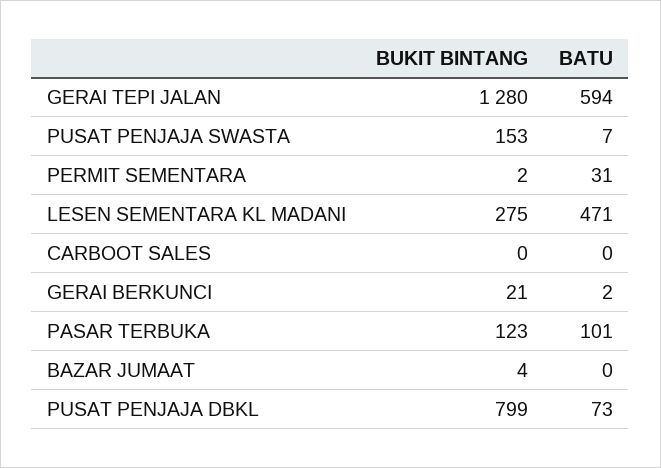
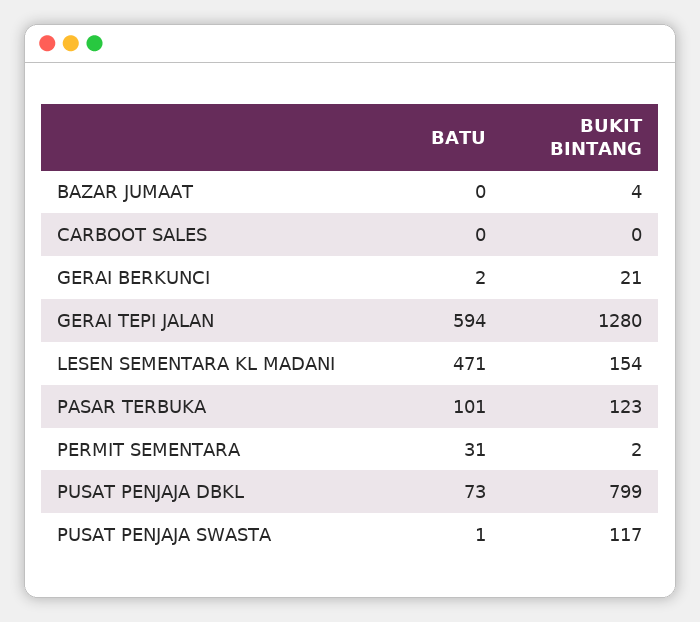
  {
    "BUKIT BINTANG": {
      "GERAI TEPI JALAN": 1280,
-     "PUSAT PENJAJA SWASTA": 153,
+     "PUSAT PENJAJA SWASTA": 117,
      "PERMIT SEMENTARA": 2,
-     "LESEN SEMENTARA KL MADANI": 275,
+     "LESEN SEMENTARA KL MADANI": 154,
      "CARBOOT SALES": 0,
      "GERAI BERKUNCI": 21,
      "PASAR TERBUKA": 123,
      "BAZAR JUMAAT": 4,
      "PUSAT PENJAJA DBKL": 799
    },
    "BATU": {
      "GERAI TEPI JALAN": 594,
-     "PUSAT PENJAJA SWASTA": 7,
+     "PUSAT PENJAJA SWASTA": 1,
      "PERMIT SEMENTARA": 31,
      "LESEN SEMENTARA KL MADANI": 471,
      "CARBOOT SALES": 0,
      "GERAI BERKUNCI": 2,
      "PASAR TERBUKA": 101,
      "BAZAR JUMAAT": 0,
      "PUSAT PENJAJA DBKL": 73
    }
  }

